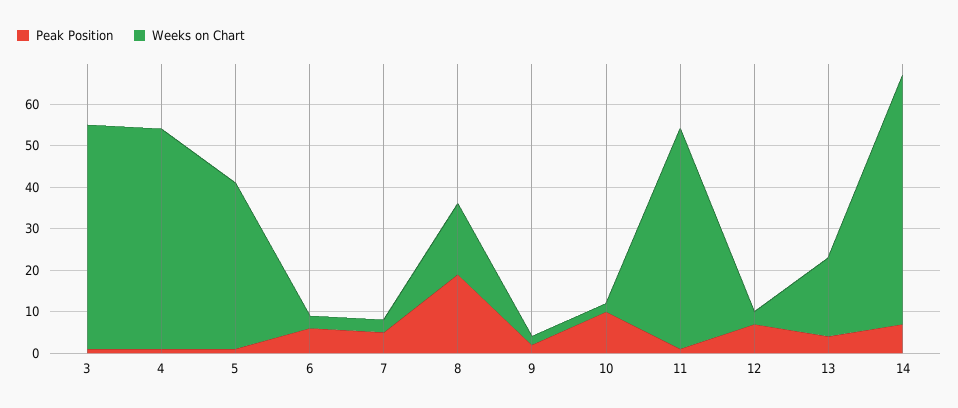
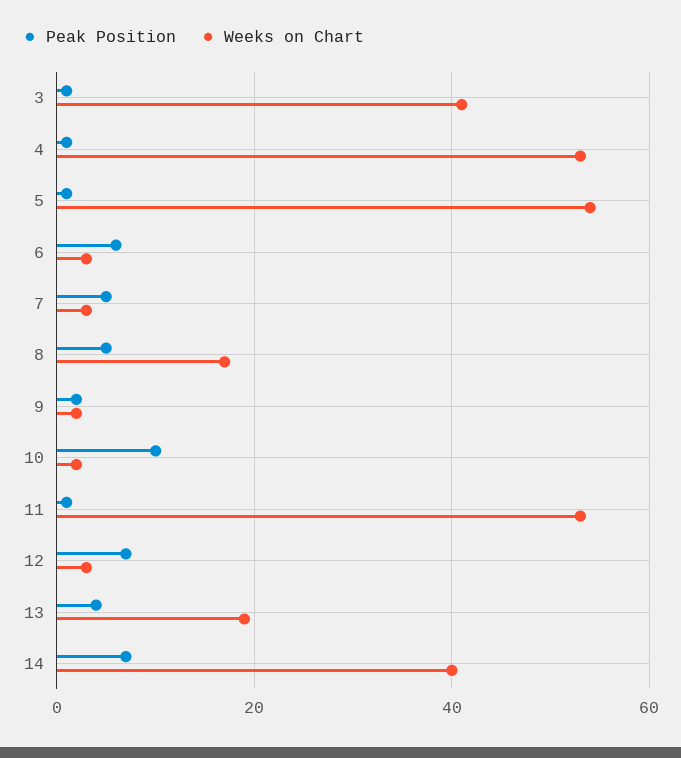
  {
    "Peak Position": {
      "3": 0,
      "4": 0,
      "5": 0,
      "6": 5,
      "7": 5,
-     "8": 20,
+     "8": 5,
      "9": 0,
      "10": 10,
      "11": 0,
      "12": 5,
      "13": 5,
      "14": 5
    },
    "Weeks on Chart": {
-     "3": 55,
+     "3": 40,
      "4": 55,
-     "5": 40,
+     "5": 55,
      "6": 5,
      "7": 5,
      "8": 15,
      "9": 0,
      "10": 0,
      "11": 55,
      "12": 5,
      "13": 20,
-     "14": 60
+     "14": 40
    }
  }

